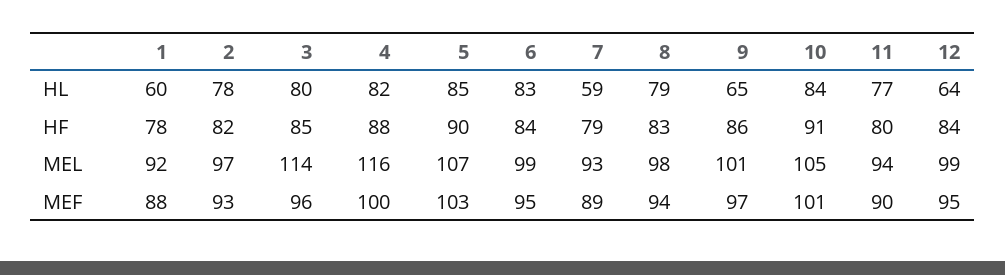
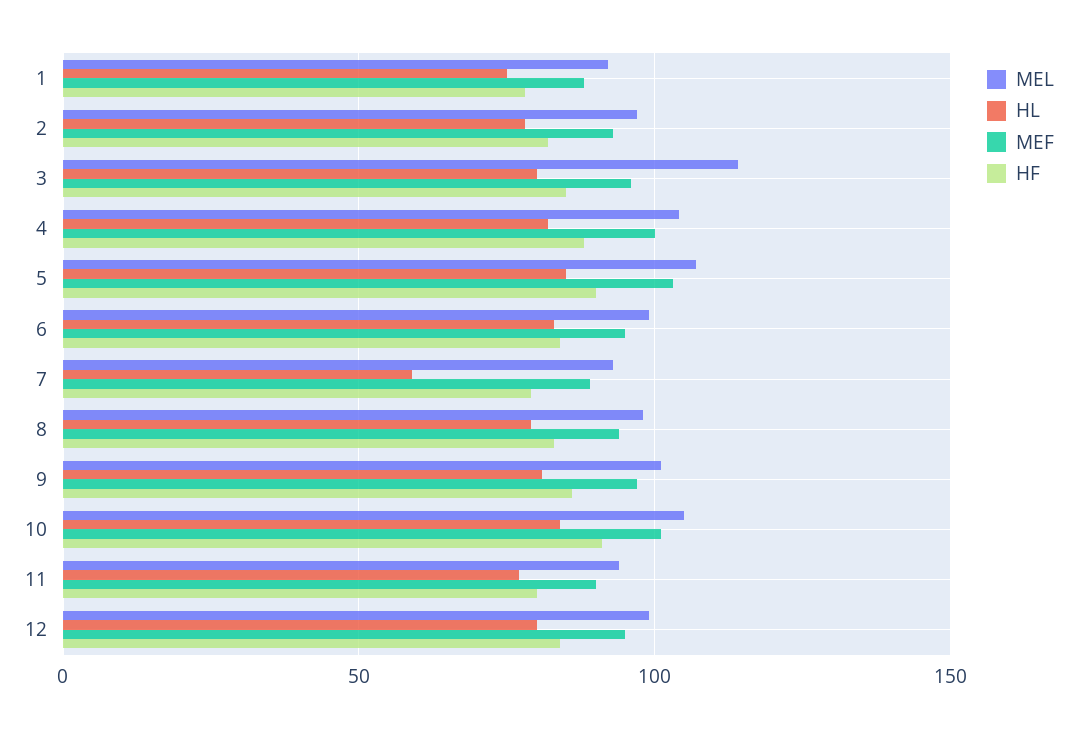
  {
    "HL": {
-     "1": 60,
+     "1": 75,
      "2": 78,
      "3": 80,
      "4": 82,
      "5": 85,
      "6": 83,
      "7": 59,
      "8": 79,
-     "9": 65,
+     "9": 80,
      "10": 84,
      "11": 77,
-     "12": 64
+     "12": 80
    },
    "HF": {
      "1": 78,
      "2": 82,
      "3": 85,
      "4": 88,
      "5": 90,
      "6": 84,
      "7": 79,
      "8": 83,
      "9": 86,
      "10": 91,
      "11": 80,
      "12": 84
    },
    "MEL": {
      "1": 92,
      "2": 97,
      "3": 114,
-     "4": 116,
+     "4": 105,
      "5": 107,
      "6": 99,
      "7": 93,
      "8": 98,
      "9": 101,
      "10": 105,
      "11": 94,
      "12": 99
    },
    "MEF": {
      "1": 88,
      "2": 93,
      "3": 96,
      "4": 100,
      "5": 103,
      "6": 95,
      "7": 89,
      "8": 94,
      "9": 97,
      "10": 101,
      "11": 90,
      "12": 95
    }
  }

